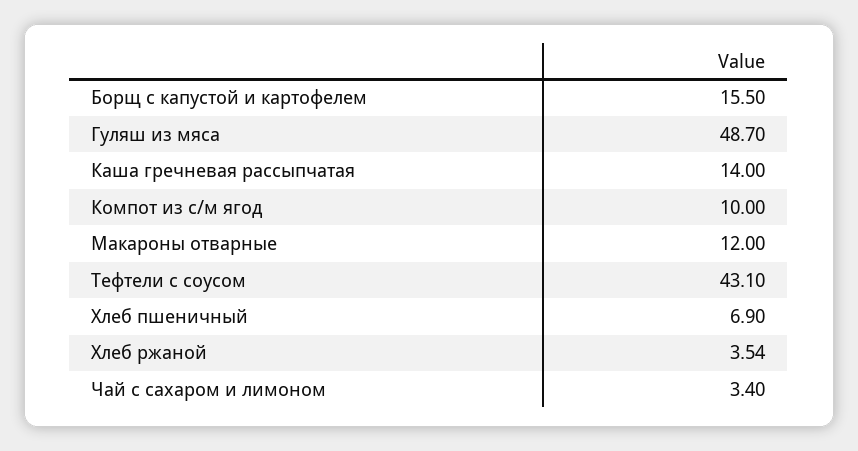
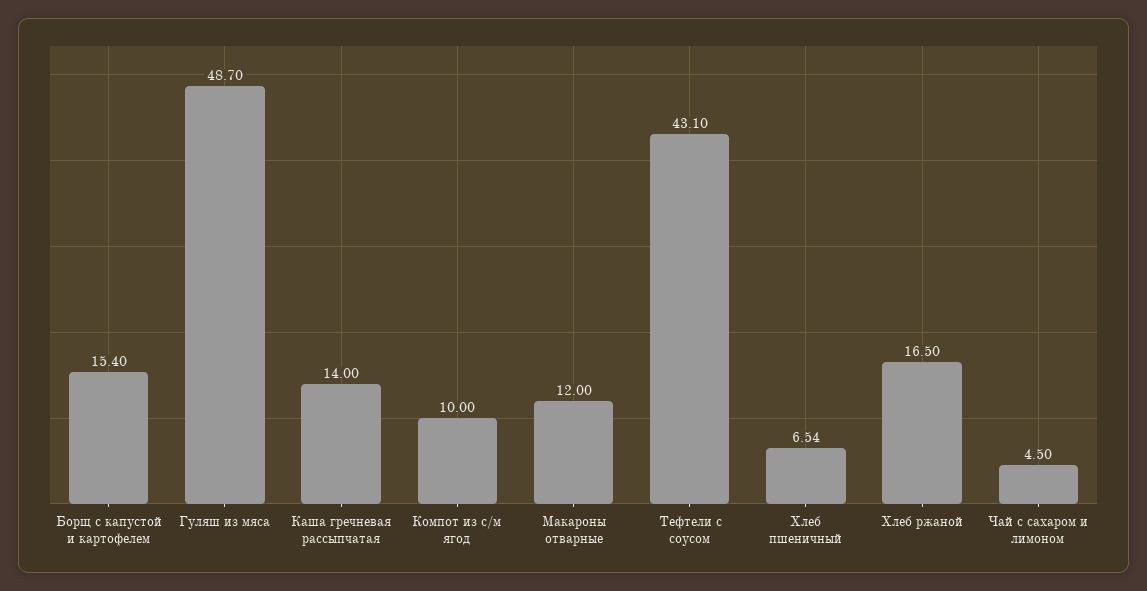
  {
-   "Борщ с капустой и картофелем": 15.5,
+   "Борщ с капустой и картофелем": 15.4,
    "Гуляш из мяса": 48.7,
    "Каша гречневая рассыпчатая": 14,
    "Компот из с/м ягод": 10,
    "Макароны отварные": 12,
    "Тефтели с соусом": 43.1,
-   "Хлеб пшеничный": 6.9,
+   "Хлеб пшеничный": 6.54,
-   "Хлеб ржаной": 3.54,
+   "Хлеб ржаной": 16.5,
-   "Чай с сахаром и лимоном": 3.4
+   "Чай с сахаром и лимоном": 4.5
  }

